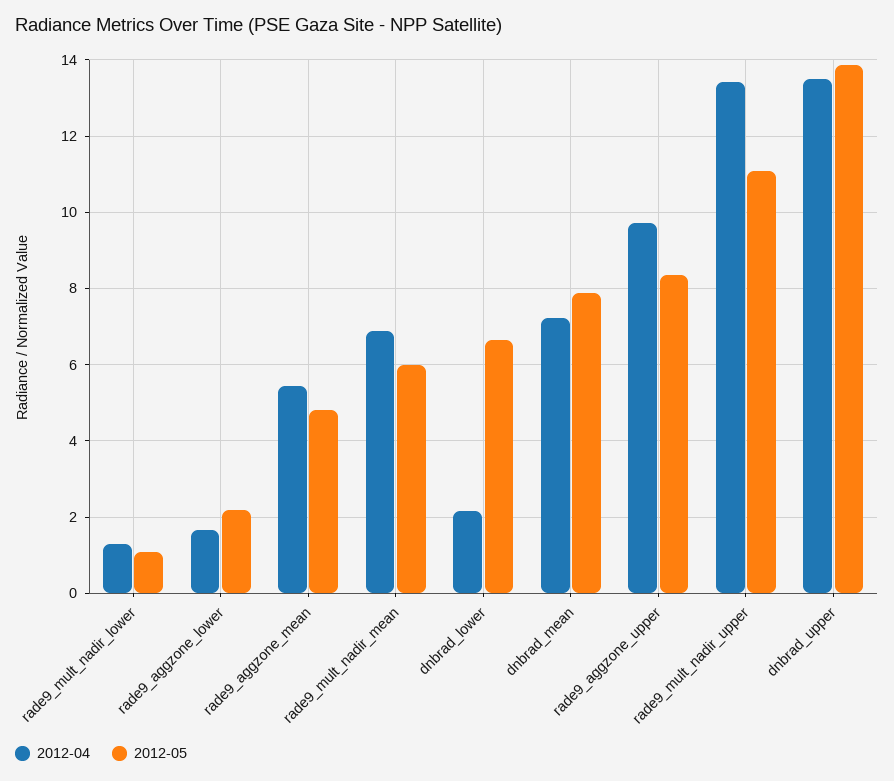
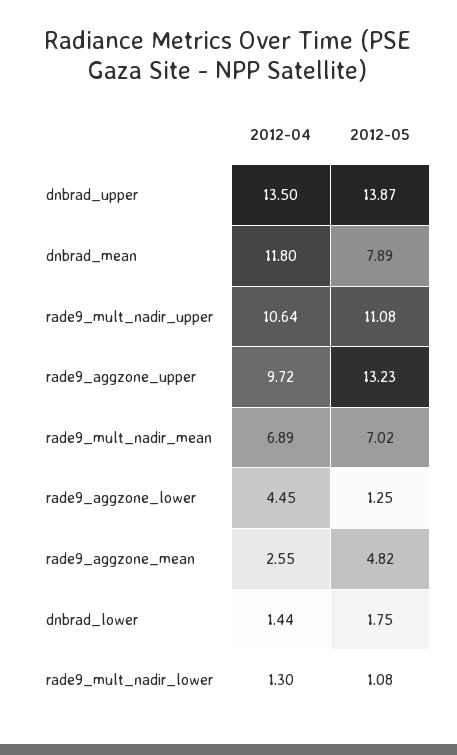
  {
    "2012-04": {
      "rade9_mult_nadir_lower": 1.3,
-     "rade9_aggzone_lower": 1.6,
+     "rade9_aggzone_lower": 4.45,
-     "rade9_aggzone_mean": 5.4,
+     "rade9_aggzone_mean": 2.55,
      "rade9_mult_nadir_mean": 6.89,
-     "dnbrad_lower": 2.2,
+     "dnbrad_lower": 1.44,
-     "dnbrad_mean": 7.2,
+     "dnbrad_mean": 11.8,
      "rade9_aggzone_upper": 9.72,
-     "rade9_mult_nadir_upper": 13.4,
+     "rade9_mult_nadir_upper": 10.64,
      "dnbrad_upper": 13.5
    },
    "2012-05": {
      "rade9_mult_nadir_lower": 1.08,
-     "rade9_aggzone_lower": 2.2,
+     "rade9_aggzone_lower": 1.25,
      "rade9_aggzone_mean": 4.82,
-     "rade9_mult_nadir_mean": 6,
+     "rade9_mult_nadir_mean": 7.02,
-     "dnbrad_lower": 6.6,
+     "dnbrad_lower": 1.75,
      "dnbrad_mean": 7.89,
-     "rade9_aggzone_upper": 8.4,
+     "rade9_aggzone_upper": 13.23,
      "rade9_mult_nadir_upper": 11.08,
      "dnbrad_upper": 13.87
    }
  }

